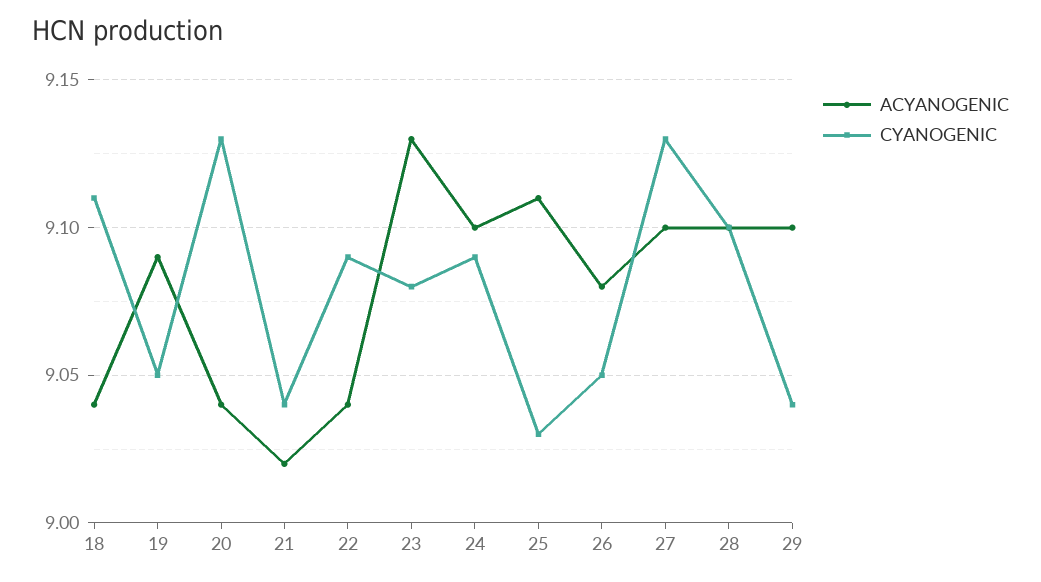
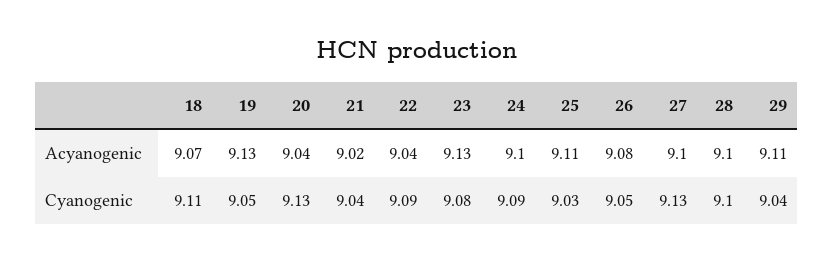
  {
    "ACYANOGENIC": {
-     "18": 9.04,
+     "18": 9.07,
-     "19": 9.09,
+     "19": 9.13,
      "20": 9.04,
      "21": 9.02,
      "22": 9.04,
      "23": 9.13,
      "24": 9.1,
      "25": 9.11,
      "26": 9.08,
      "27": 9.1,
      "28": 9.1,
-     "29": 9.1
+     "29": 9.11
    },
    "CYANOGENIC": {
      "18": 9.11,
      "19": 9.05,
      "20": 9.13,
      "21": 9.04,
      "22": 9.09,
      "23": 9.08,
      "24": 9.09,
      "25": 9.03,
      "26": 9.05,
      "27": 9.13,
      "28": 9.1,
      "29": 9.04
    }
  }

